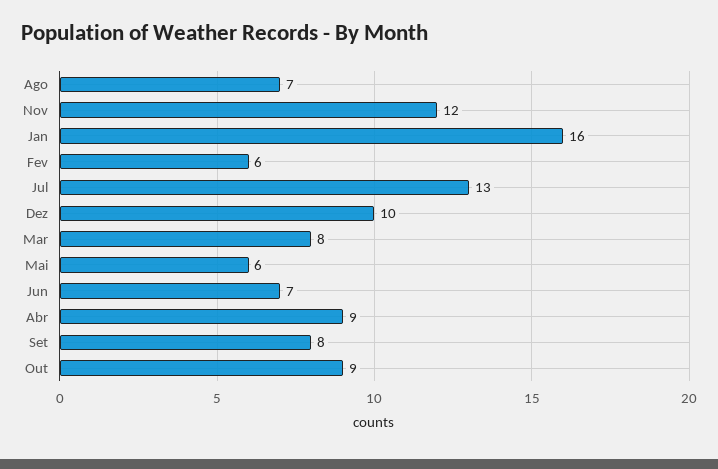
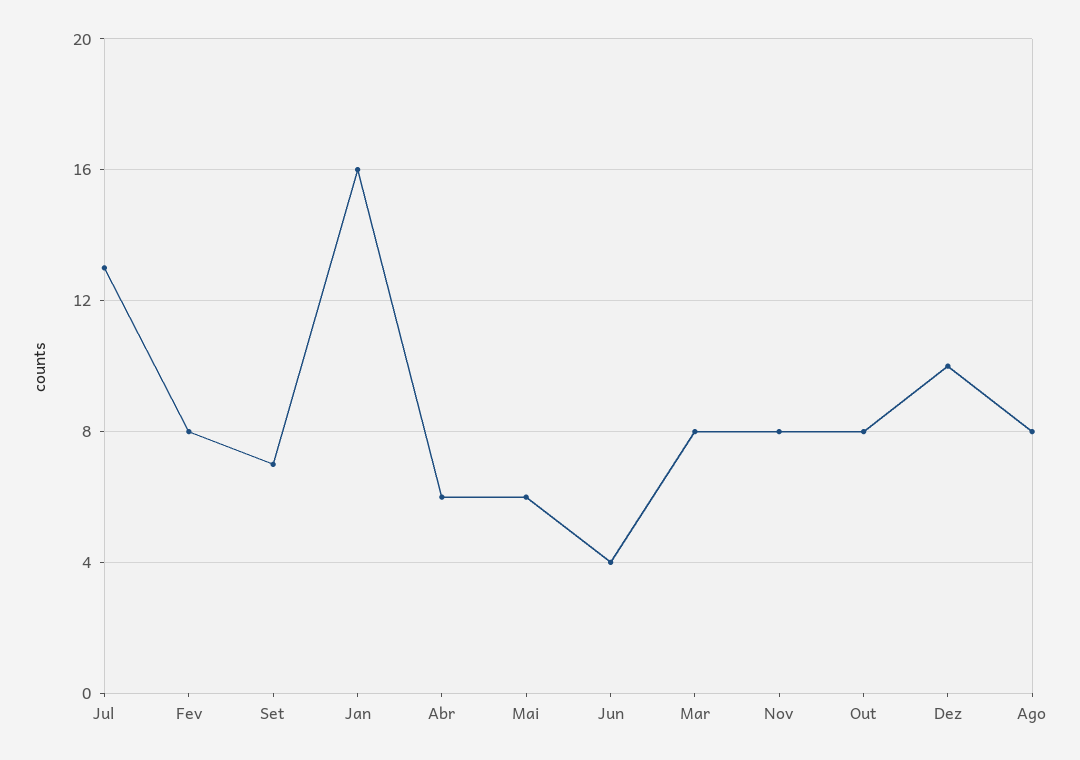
  {
-   "Ago": 7,
+   "Ago": 8,
-   "Nov": 12,
+   "Nov": 8,
    "Jan": 16,
-   "Fev": 6,
+   "Fev": 8,
    "Jul": 13,
    "Dez": 10,
    "Mar": 8,
    "Mai": 6,
-   "Jun": 7,
+   "Jun": 4,
-   "Abr": 9,
+   "Abr": 6,
-   "Set": 8,
+   "Set": 7,
-   "Out": 9
+   "Out": 8
  }

